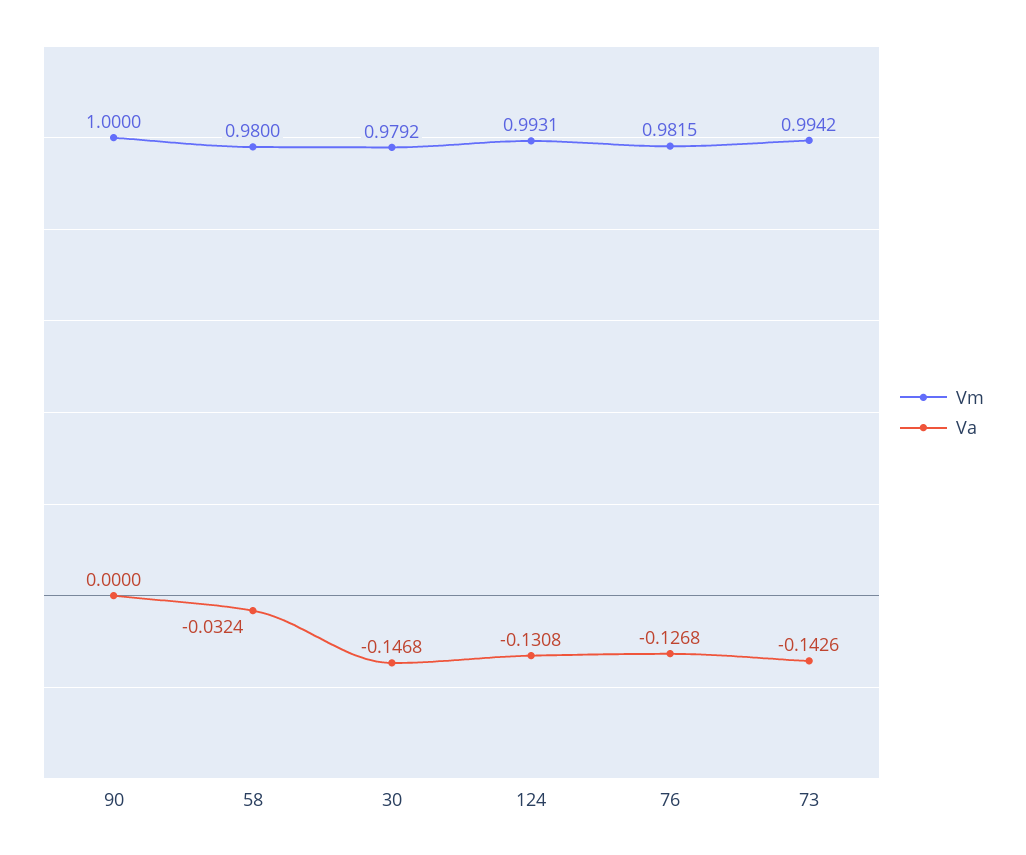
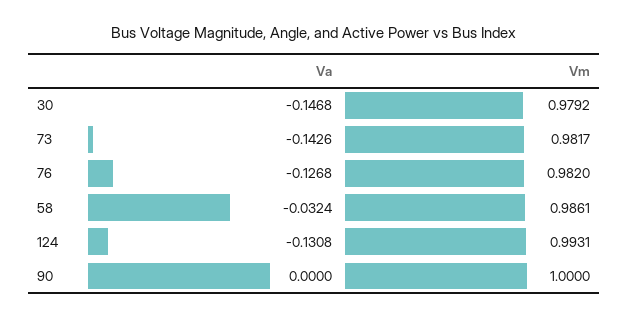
  {
    "Vm": {
      "90": 1,
-     "58": 0.98,
+     "58": 0.9861,
      "30": 0.9792,
      "124": 0.9931,
-     "76": 0.9815,
+     "76": 0.982,
-     "73": 0.9942
+     "73": 0.9817
    },
    "Va": {
      "90": 0,
      "58": -0.0324,
      "30": -0.1468,
      "124": -0.1308,
      "76": -0.1268,
      "73": -0.1426
    }
  }

